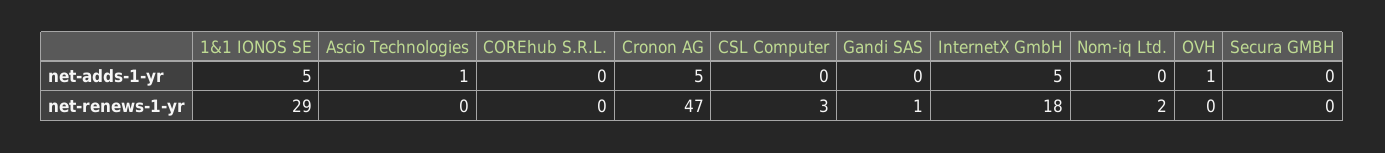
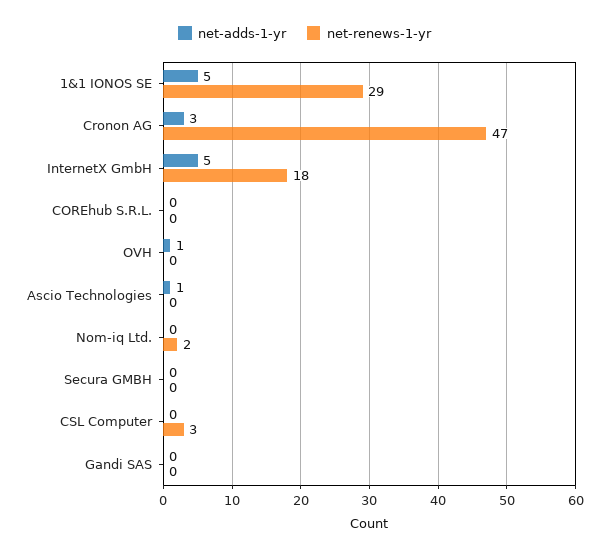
  {
    "net-adds-1-yr": {
      "1&1 IONOS SE": 5,
      "Ascio Technologies": 1,
      "COREhub S.R.L.": 0,
-     "Cronon AG": 5,
+     "Cronon AG": 3,
      "CSL Computer": 0,
      "Gandi SAS": 0,
      "InternetX GmbH": 5,
      "Nom-iq Ltd.": 0,
      "OVH": 1,
      "Secura GMBH": 0
    },
    "net-renews-1-yr": {
      "1&1 IONOS SE": 29,
      "Ascio Technologies": 0,
      "COREhub S.R.L.": 0,
      "Cronon AG": 47,
      "CSL Computer": 3,
-     "Gandi SAS": 1,
+     "Gandi SAS": 0,
      "InternetX GmbH": 18,
      "Nom-iq Ltd.": 2,
      "OVH": 0,
      "Secura GMBH": 0
    }
  }

